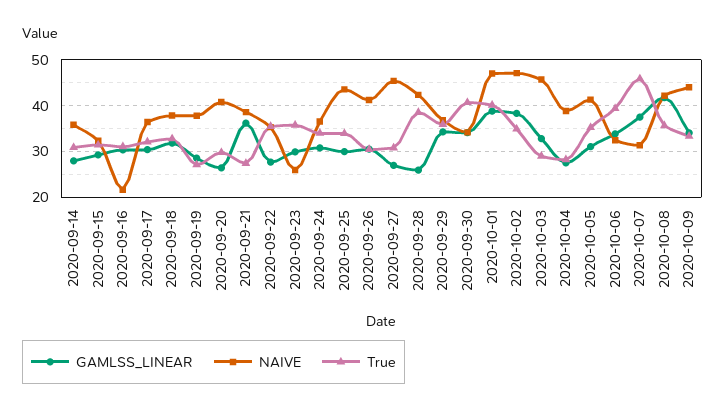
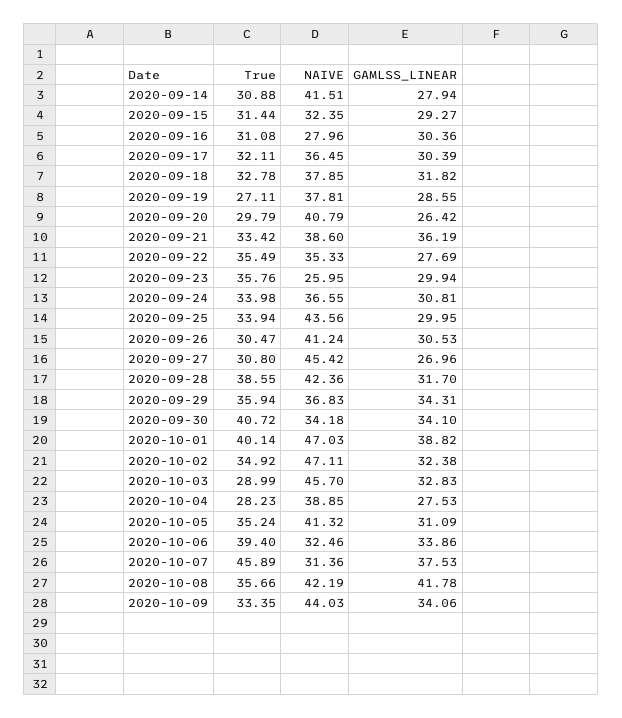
  {
    "GAMLSS_LINEAR": {
      "2020-09-14": 27.94,
      "2020-09-15": 29.27,
      "2020-09-16": 30.36,
      "2020-09-17": 30.39,
      "2020-09-18": 31.82,
      "2020-09-19": 28.55,
      "2020-09-20": 26.42,
      "2020-09-21": 36.19,
      "2020-09-22": 27.69,
      "2020-09-23": 29.94,
      "2020-09-24": 30.81,
      "2020-09-25": 29.95,
      "2020-09-26": 30.53,
      "2020-09-27": 26.96,
-     "2020-09-28": 26,
+     "2020-09-28": 31.7,
      "2020-09-29": 34.31,
      "2020-09-30": 34.1,
      "2020-10-01": 38.82,
-     "2020-10-02": 38,
+     "2020-10-02": 32.38,
      "2020-10-03": 32.83,
      "2020-10-04": 27.53,
      "2020-10-05": 31.09,
      "2020-10-06": 33.86,
      "2020-10-07": 37.53,
      "2020-10-08": 41.78,
      "2020-10-09": 34.06
    },
    "NAIVE": {
-     "2020-09-14": 36,
+     "2020-09-14": 41.51,
      "2020-09-15": 32.35,
-     "2020-09-16": 22,
+     "2020-09-16": 27.96,
      "2020-09-17": 36.45,
      "2020-09-18": 37.85,
      "2020-09-19": 37.81,
      "2020-09-20": 40.79,
      "2020-09-21": 38.6,
      "2020-09-22": 35.33,
      "2020-09-23": 25.95,
      "2020-09-24": 36.55,
      "2020-09-25": 43.56,
      "2020-09-26": 41.24,
      "2020-09-27": 45.42,
      "2020-09-28": 42.36,
      "2020-09-29": 36.83,
      "2020-09-30": 34.18,
      "2020-10-01": 47.03,
      "2020-10-02": 47.11,
      "2020-10-03": 45.7,
      "2020-10-04": 38.85,
      "2020-10-05": 41.32,
      "2020-10-06": 32.46,
      "2020-10-07": 31.36,
      "2020-10-08": 42.19,
      "2020-10-09": 44.03
    },
    "True": {
      "2020-09-14": 30.88,
      "2020-09-15": 31.44,
      "2020-09-16": 31.08,
      "2020-09-17": 32.11,
      "2020-09-18": 32.78,
      "2020-09-19": 27.11,
      "2020-09-20": 29.79,
-     "2020-09-21": 28,
+     "2020-09-21": 33.42,
      "2020-09-22": 35.49,
      "2020-09-23": 35.76,
      "2020-09-24": 33.98,
      "2020-09-25": 33.94,
      "2020-09-26": 30.47,
      "2020-09-27": 30.8,
      "2020-09-28": 38.55,
      "2020-09-29": 35.94,
      "2020-09-30": 40.72,
      "2020-10-01": 40.14,
      "2020-10-02": 34.92,
      "2020-10-03": 28.99,
      "2020-10-04": 28.23,
      "2020-10-05": 35.24,
      "2020-10-06": 39.4,
      "2020-10-07": 45.89,
      "2020-10-08": 35.66,
      "2020-10-09": 33.35
    }
  }

